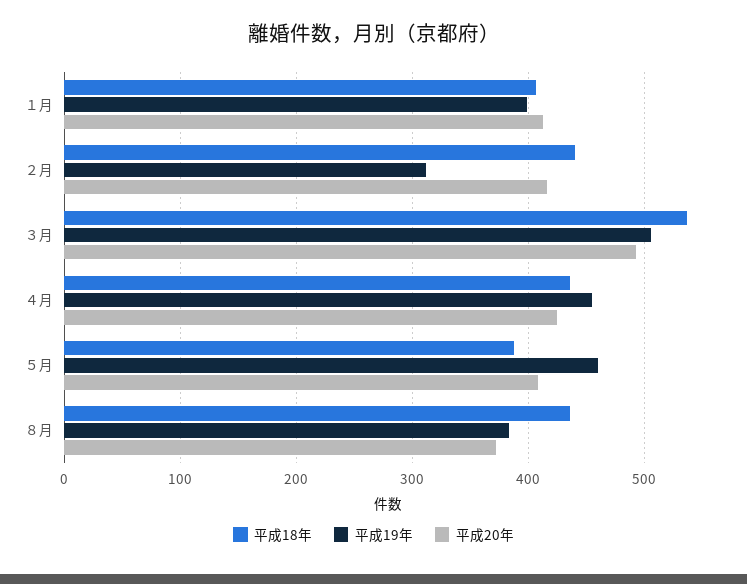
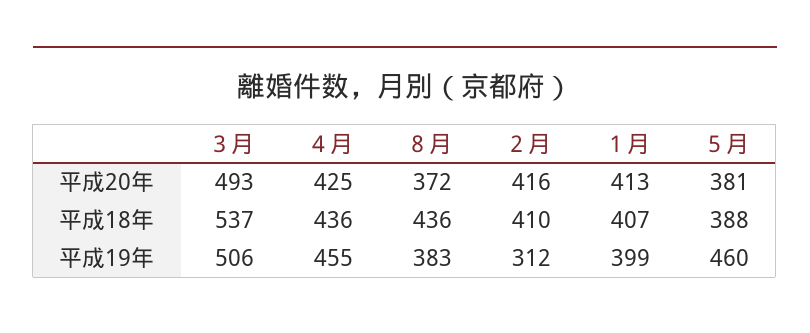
  {
    "平成18年": {
      "１月": 407,
-     "２月": 440,
+     "２月": 410,
      "３月": 537,
      "４月": 436,
      "５月": 388,
      "８月": 436
    },
    "平成19年": {
      "１月": 399,
      "２月": 312,
      "３月": 506,
      "４月": 455,
      "５月": 460,
      "８月": 383
    },
    "平成20年": {
      "１月": 413,
      "２月": 416,
      "３月": 493,
      "４月": 425,
-     "５月": 410,
+     "５月": 381,
      "８月": 372
    }
  }

